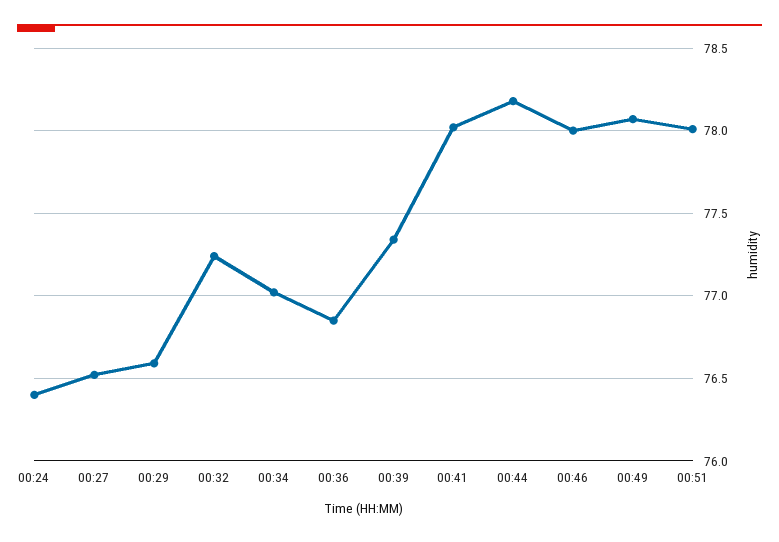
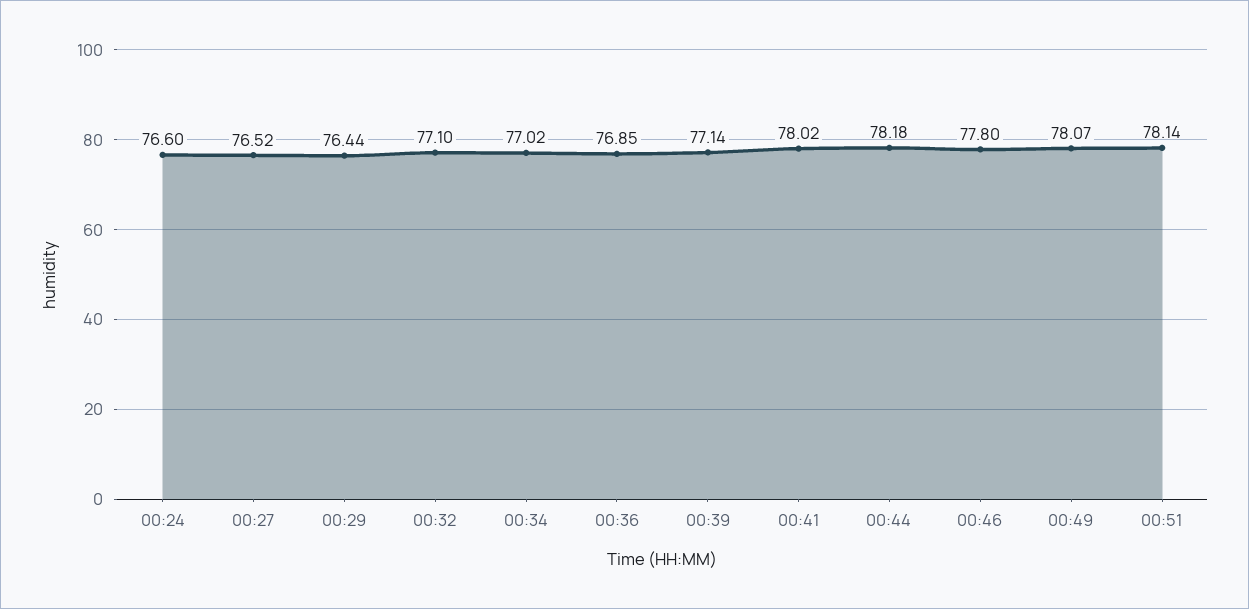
  {
-   "00:24": 76.4,
+   "00:24": 76.6,
    "00:27": 76.52,
-   "00:29": 76.6,
+   "00:29": 76.44,
-   "00:32": 77.25,
+   "00:32": 77.1,
    "00:34": 77.02,
    "00:36": 76.85,
-   "00:39": 77.35,
+   "00:39": 77.14,
    "00:41": 78.02,
    "00:44": 78.18,
-   "00:46": 78,
+   "00:46": 77.8,
    "00:49": 78.07,
-   "00:51": 78
+   "00:51": 78.14
  }

